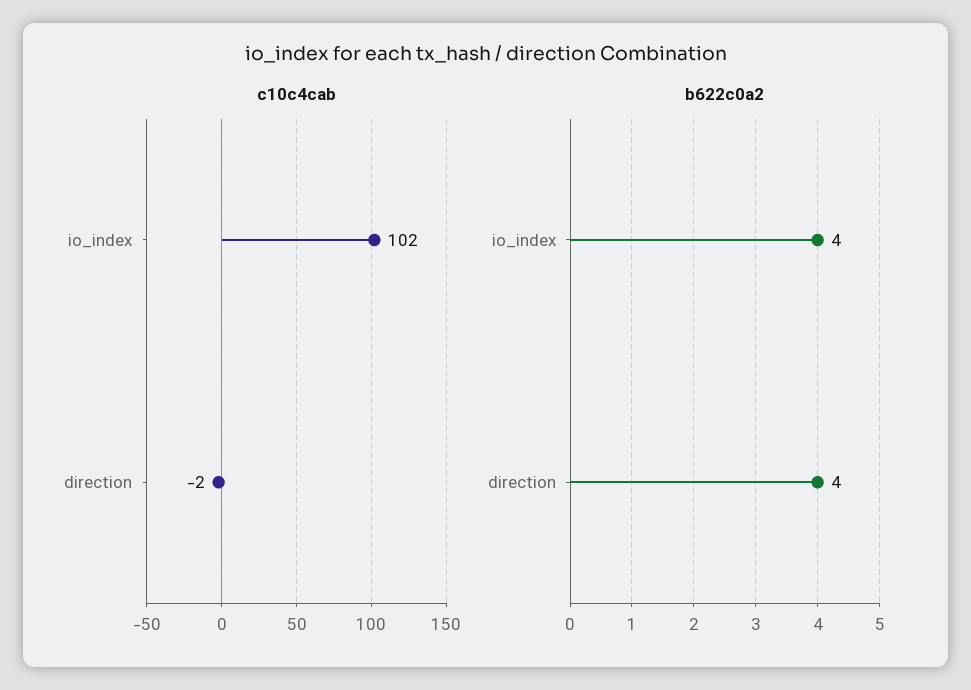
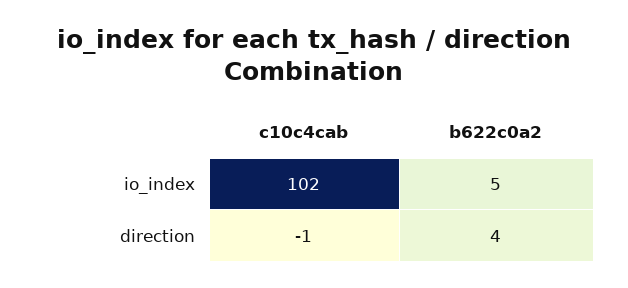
  {
    "c10c4cab": {
      "io_index": 102,
-     "direction": -2
+     "direction": -1
    },
    "b622c0a2": {
-     "io_index": 4,
+     "io_index": 5,
      "direction": 4
    }
  }

